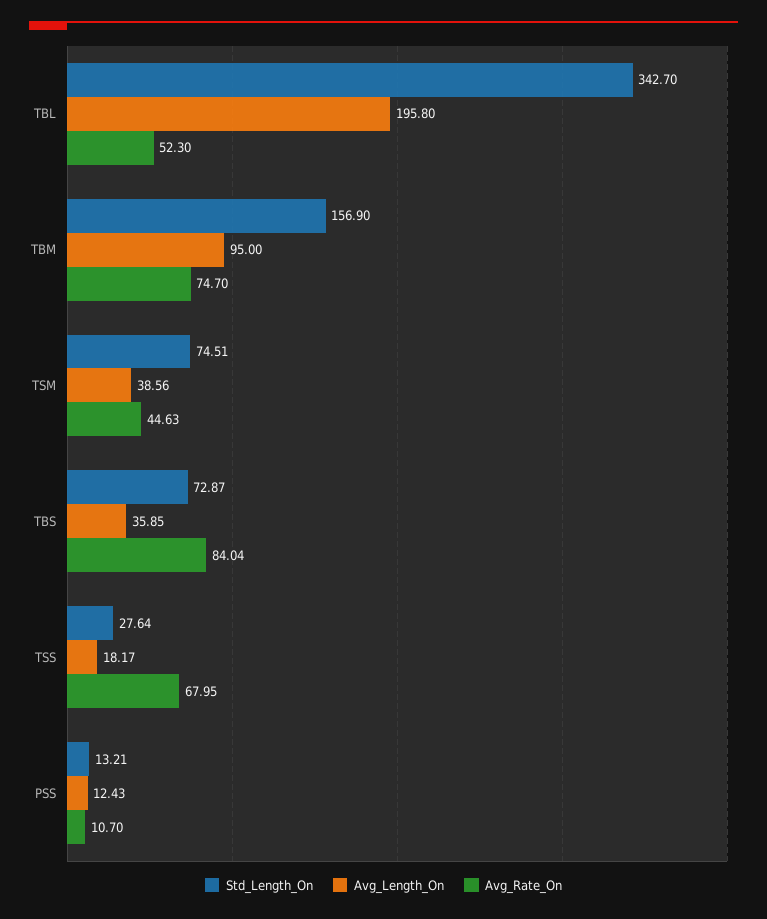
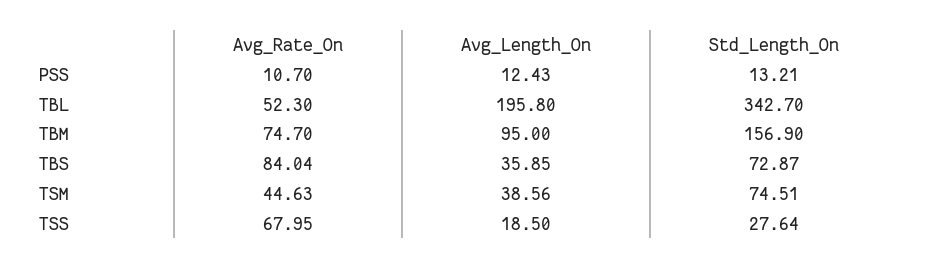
  {
    "Std_Length_On": {
      "TBL": 342.7,
      "TBM": 156.9,
      "TSM": 74.51,
      "TBS": 72.87,
      "TSS": 27.64,
      "PSS": 13.21
    },
    "Avg_Length_On": {
      "TBL": 195.8,
      "TBM": 95,
      "TSM": 38.56,
      "TBS": 35.85,
-     "TSS": 18.17,
+     "TSS": 18.5,
      "PSS": 12.43
    },
    "Avg_Rate_On": {
      "TBL": 52.3,
      "TBM": 74.7,
      "TSM": 44.63,
      "TBS": 84.04,
      "TSS": 67.95,
      "PSS": 10.7
    }
  }

